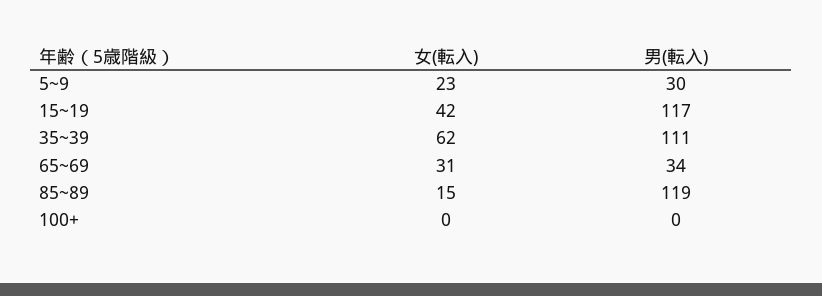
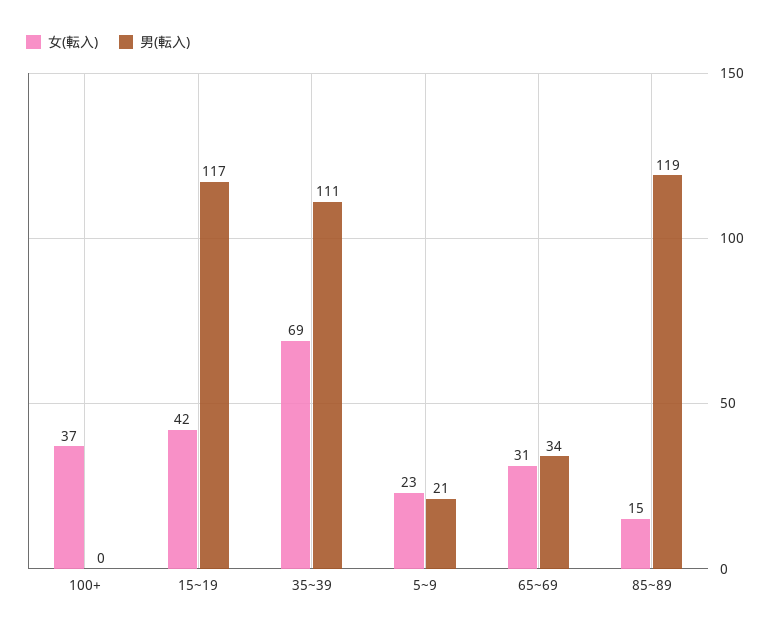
  {
    "女(転入)": {
      "5~9": 23,
      "15~19": 42,
-     "35~39": 62,
+     "35~39": 69,
      "65~69": 31,
      "85~89": 15,
-     "100+": 0
+     "100+": 37
    },
    "男(転入)": {
-     "5~9": 30,
+     "5~9": 21,
      "15~19": 117,
      "35~39": 111,
      "65~69": 34,
      "85~89": 119,
      "100+": 0
    }
  }

